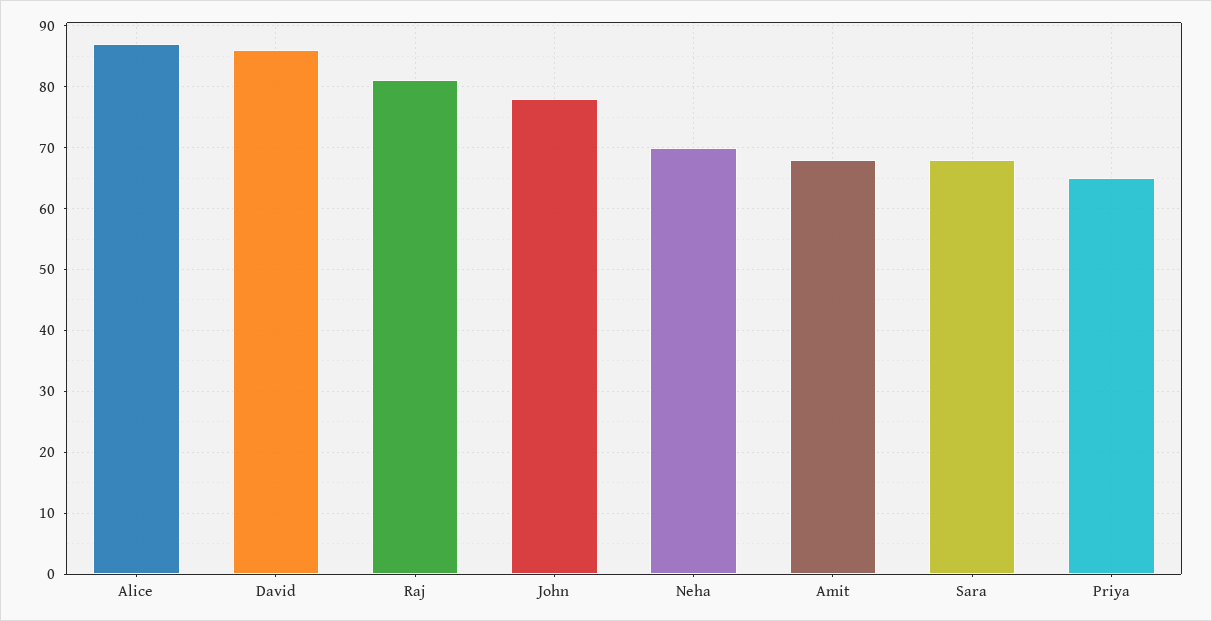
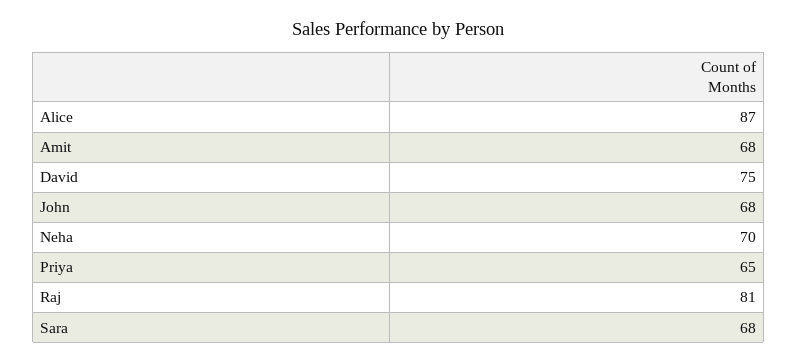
  {
    "Alice": 87,
-   "David": 86,
+   "David": 75,
    "Raj": 81,
-   "John": 78,
+   "John": 68,
    "Neha": 70,
    "Amit": 68,
    "Sara": 68,
    "Priya": 65
  }

